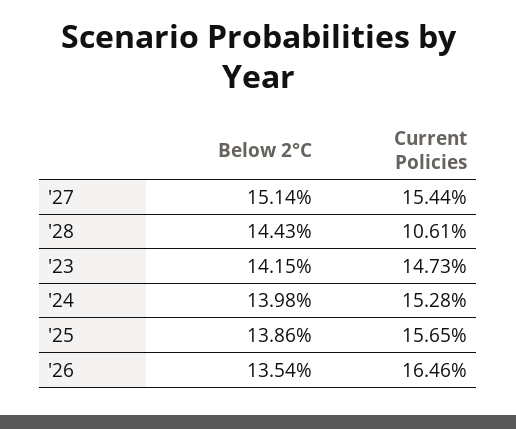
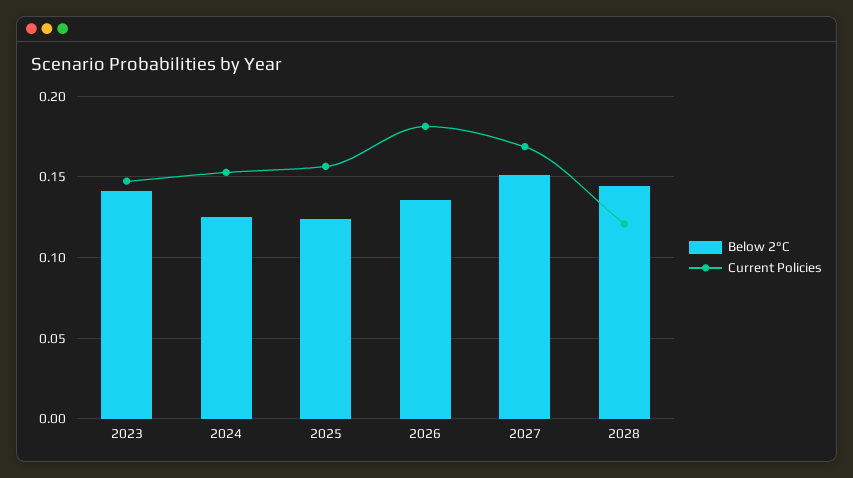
  {
    "Below 2°C": {
      "'27": 0.1514,
      "'28": 0.1443,
      "'23": 0.1415,
-     "'24": 0.1398,
+     "'24": 0.125,
-     "'25": 0.1386,
+     "'25": 0.125,
      "'26": 0.1354
    },
    "Current Policies": {
-     "'27": 0.1544,
+     "'27": 0.17,
-     "'28": 0.1061,
+     "'28": 0.12,
      "'23": 0.1473,
      "'24": 0.1528,
      "'25": 0.1565,
-     "'26": 0.1646
+     "'26": 0.18
    }
  }

